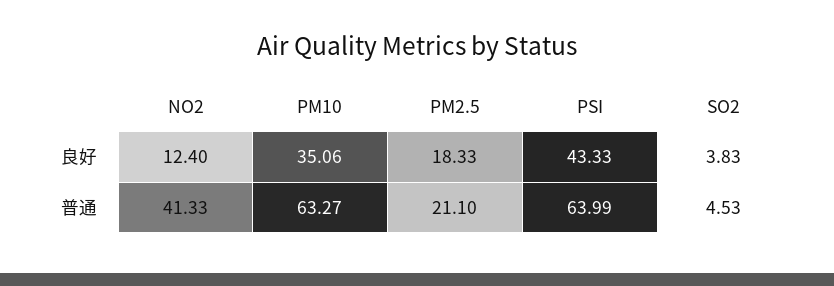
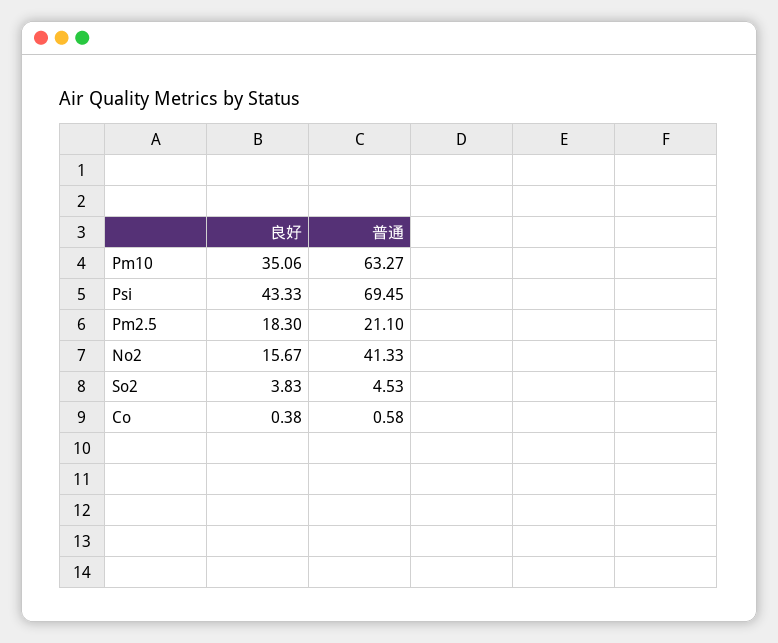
  {
    "NO2": {
-     "良好": 12.4,
+     "良好": 15.67,
      "普通": 41.33
    },
    "PM10": {
      "良好": 35.06,
      "普通": 63.27
    },
    "PM2.5": {
-     "良好": 18.33,
+     "良好": 18.3,
      "普通": 21.1
    },
    "PSI": {
      "良好": 43.33,
-     "普通": 63.99
+     "普通": 69.45
    },
    "SO2": {
      "良好": 3.83,
      "普通": 4.53
-   }
+   },
+   "Co": {
+     "良好": 0.38,
+     "普通": 0.58
+   }
  }

